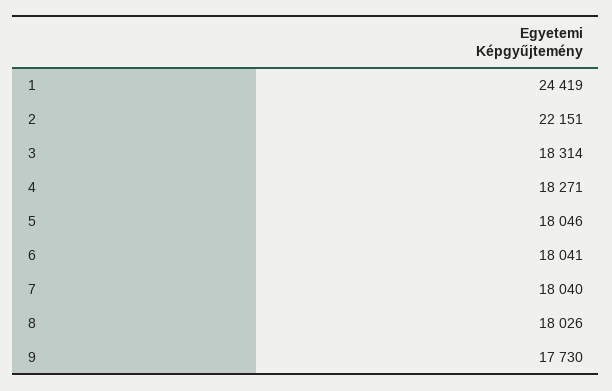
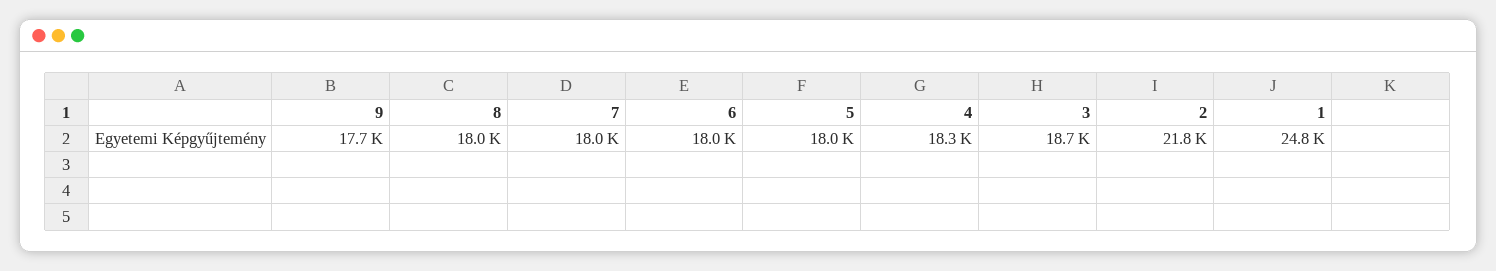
  {
-   "1": 24419,
+   "1": 24800,
-   "2": 22151,
+   "2": 21800,
-   "3": 18314,
+   "3": 18700,
    "4": 18271,
    "5": 18046,
    "6": 18041,
    "7": 18040,
    "8": 18026,
    "9": 17730
  }

